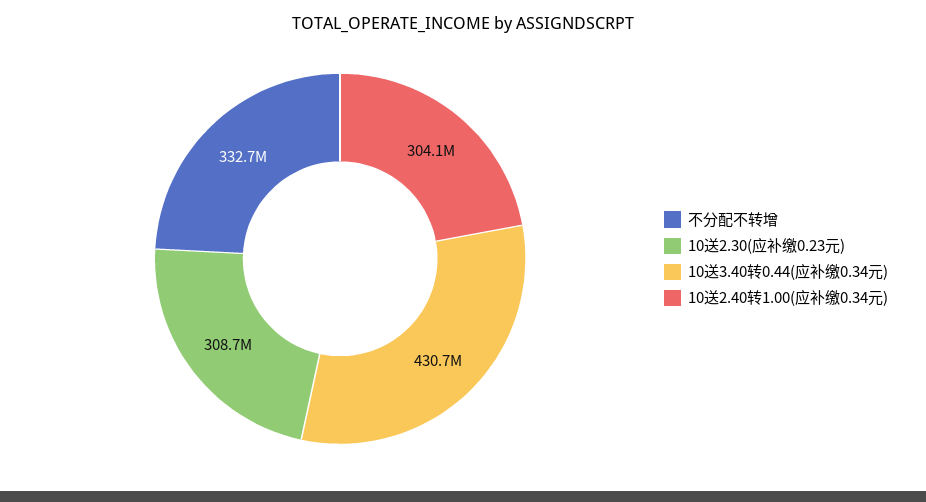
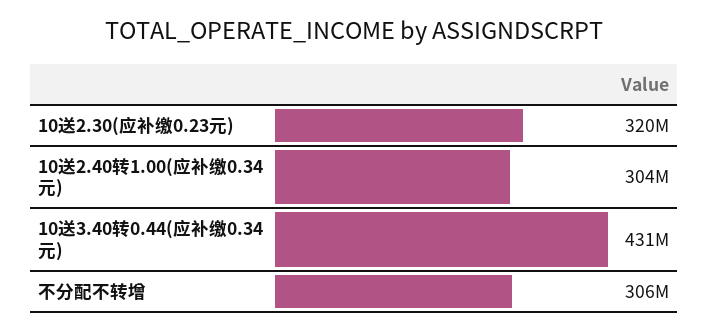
  {
-   "不分配不转增": 332700000,
+   "不分配不转增": 306000000,
-   "10送2.30(应补缴0.23元)": 308700000,
+   "10送2.30(应补缴0.23元)": 320000000,
    "10送3.40转0.44(应补缴0.34元)": 430700000,
    "10送2.40转1.00(应补缴0.34元)": 304100000
  }

